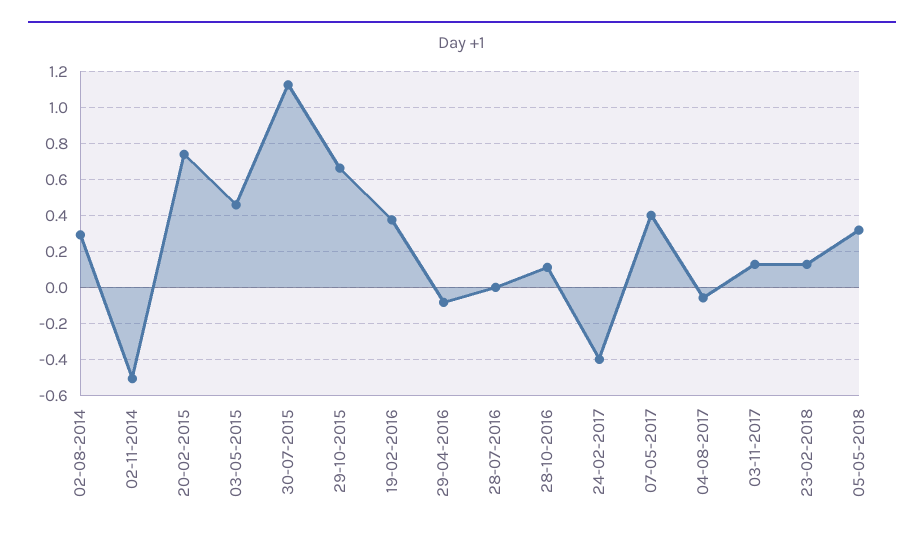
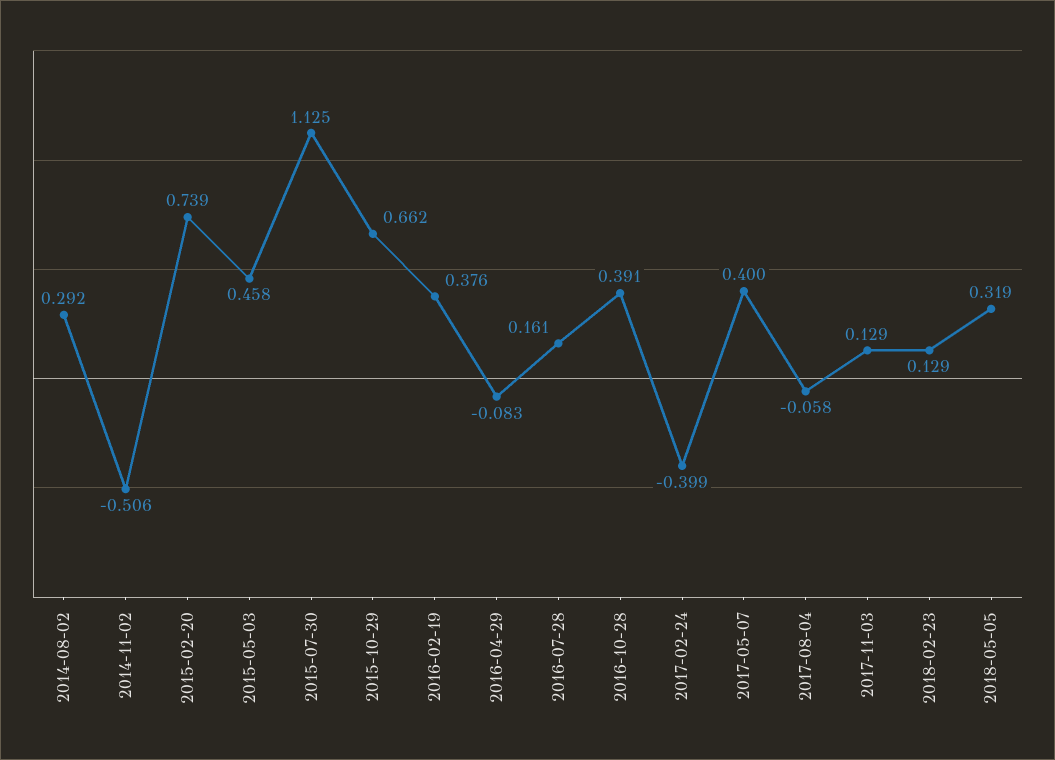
  {
    "02-08-2014": 0.292,
    "02-11-2014": -0.506,
    "20-02-2015": 0.739,
    "03-05-2015": 0.458,
    "30-07-2015": 1.125,
    "29-10-2015": 0.662,
    "19-02-2016": 0.376,
    "29-04-2016": -0.083,
-   "28-07-2016": 0,
+   "28-07-2016": 0.161,
-   "28-10-2016": 0.1,
+   "28-10-2016": 0.391,
    "24-02-2017": -0.399,
    "07-05-2017": 0.4,
    "04-08-2017": -0.058,
    "03-11-2017": 0.129,
    "23-02-2018": 0.129,
    "05-05-2018": 0.319
  }

